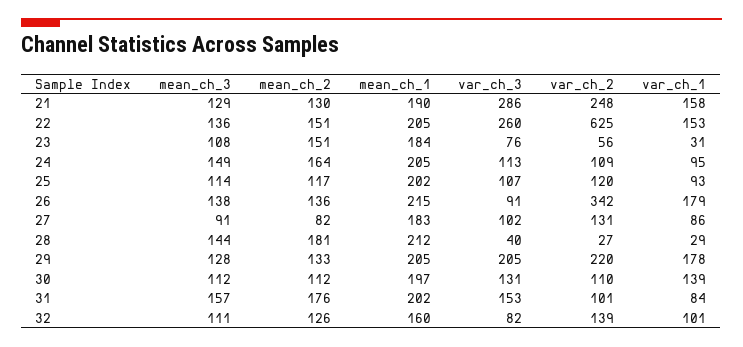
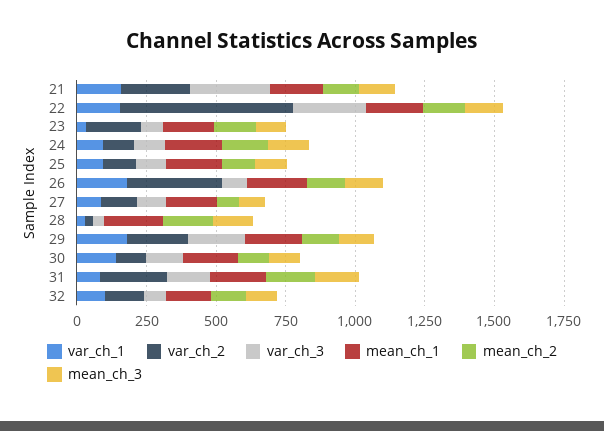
  {
    "mean_ch_3": {
      "21": 129,
      "22": 136,
      "23": 108,
      "24": 149,
      "25": 114,
      "26": 138,
      "27": 91,
      "28": 144,
      "29": 128,
      "30": 112,
      "31": 157,
      "32": 111
    },
    "mean_ch_2": {
      "21": 130,
      "22": 151,
      "23": 151,
      "24": 164,
      "25": 117,
      "26": 136,
      "27": 82,
      "28": 181,
      "29": 133,
      "30": 112,
      "31": 176,
      "32": 126
    },
    "mean_ch_1": {
      "21": 190,
      "22": 205,
      "23": 184,
      "24": 205,
      "25": 202,
      "26": 215,
      "27": 183,
      "28": 212,
      "29": 205,
      "30": 197,
      "31": 202,
      "32": 160
    },
    "var_ch_3": {
      "21": 286,
      "22": 260,
      "23": 76,
      "24": 113,
      "25": 107,
      "26": 91,
      "27": 102,
      "28": 40,
      "29": 205,
      "30": 131,
      "31": 153,
      "32": 82
    },
    "var_ch_2": {
      "21": 248,
      "22": 625,
-     "23": 56,
+     "23": 200,
      "24": 109,
      "25": 120,
      "26": 342,
      "27": 131,
      "28": 27,
      "29": 220,
      "30": 110,
-     "31": 101,
+     "31": 250,
      "32": 139
    },
    "var_ch_1": {
      "21": 158,
      "22": 153,
      "23": 31,
      "24": 95,
      "25": 93,
      "26": 179,
      "27": 86,
      "28": 29,
      "29": 178,
      "30": 139,
      "31": 84,
      "32": 101
    }
  }

